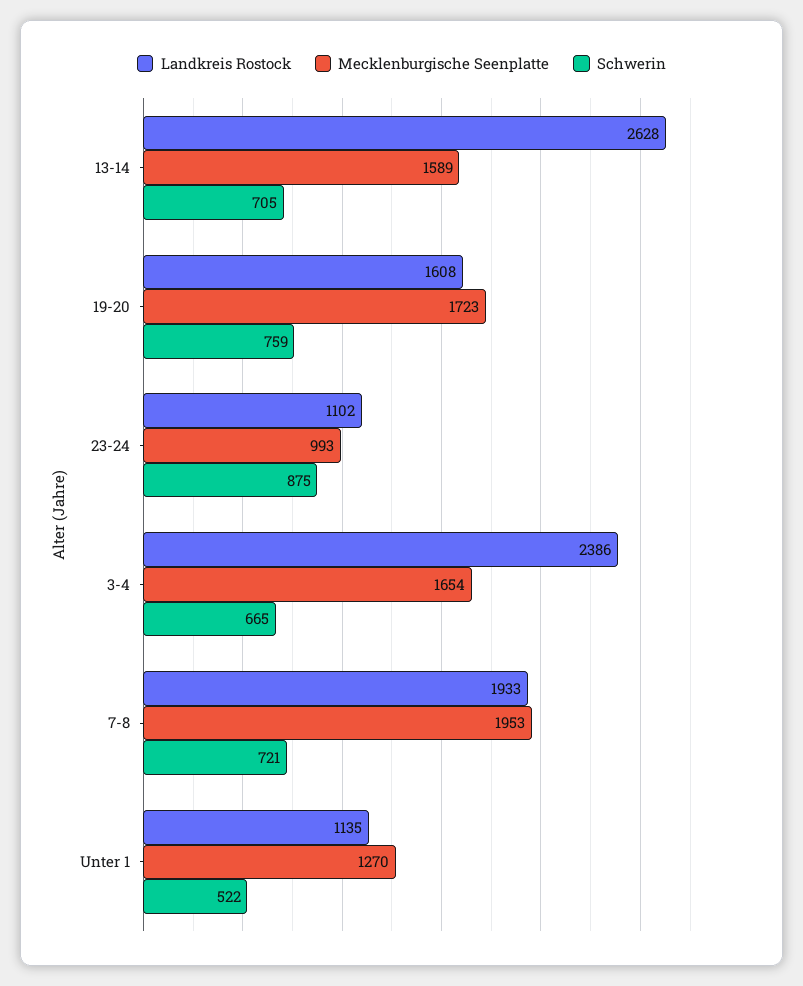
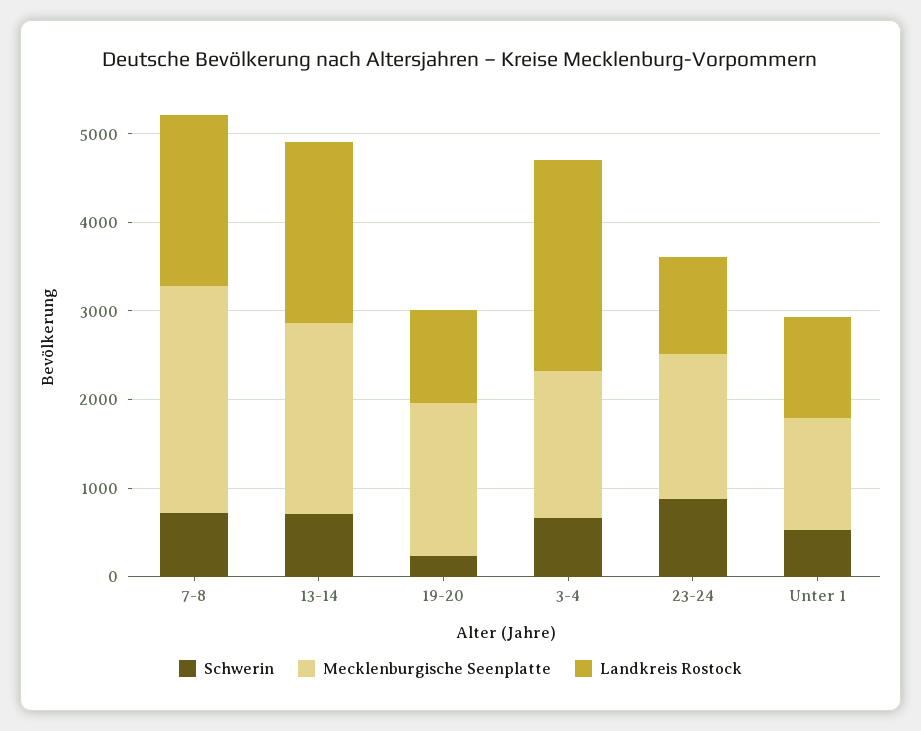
  {
    "Landkreis Rostock": {
-     "13-14": 2628,
+     "13-14": 2000,
-     "19-20": 1608,
+     "19-20": 1000,
      "23-24": 1102,
      "3-4": 2386,
      "7-8": 1933,
      "Unter 1": 1135
    },
    "Mecklenburgische Seenplatte": {
-     "13-14": 1589,
+     "13-14": 2200,
      "19-20": 1723,
-     "23-24": 993,
+     "23-24": 1600,
      "3-4": 1654,
-     "7-8": 1953,
+     "7-8": 2600,
      "Unter 1": 1270
    },
    "Schwerin": {
      "13-14": 705,
-     "19-20": 759,
+     "19-20": 200,
      "23-24": 875,
      "3-4": 665,
      "7-8": 721,
      "Unter 1": 522
    }
  }

